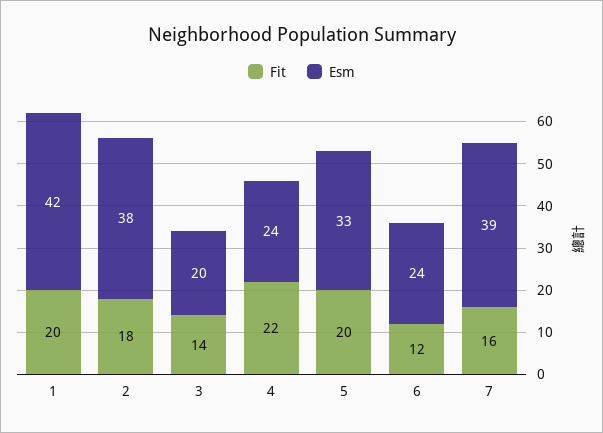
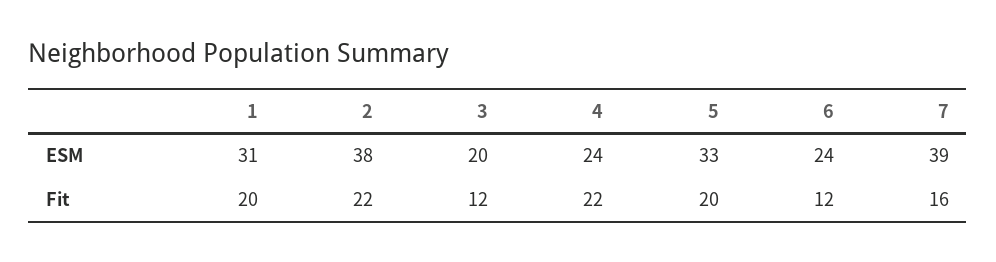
  {
    "Fit": {
      "1": 20,
-     "2": 18,
+     "2": 22,
-     "3": 14,
+     "3": 12,
      "4": 22,
      "5": 20,
      "6": 12,
      "7": 16
    },
    "Esm": {
-     "1": 42,
+     "1": 31,
      "2": 38,
      "3": 20,
      "4": 24,
      "5": 33,
      "6": 24,
      "7": 39
    }
  }

